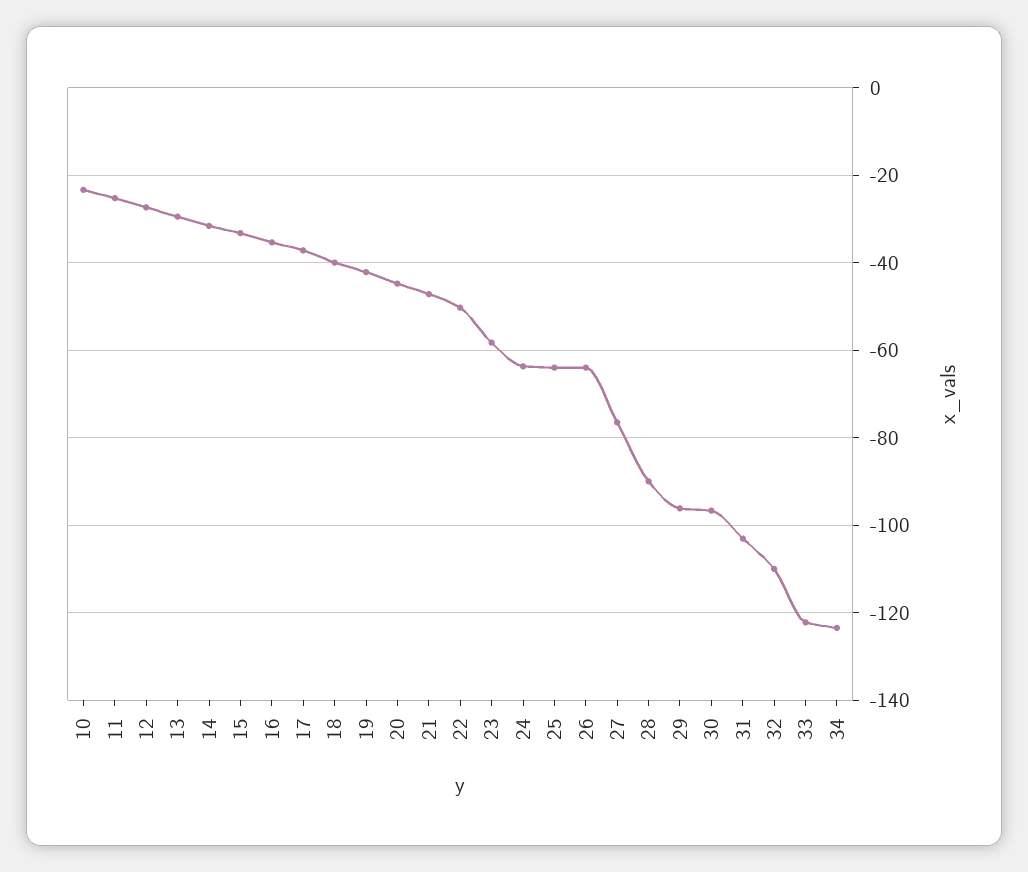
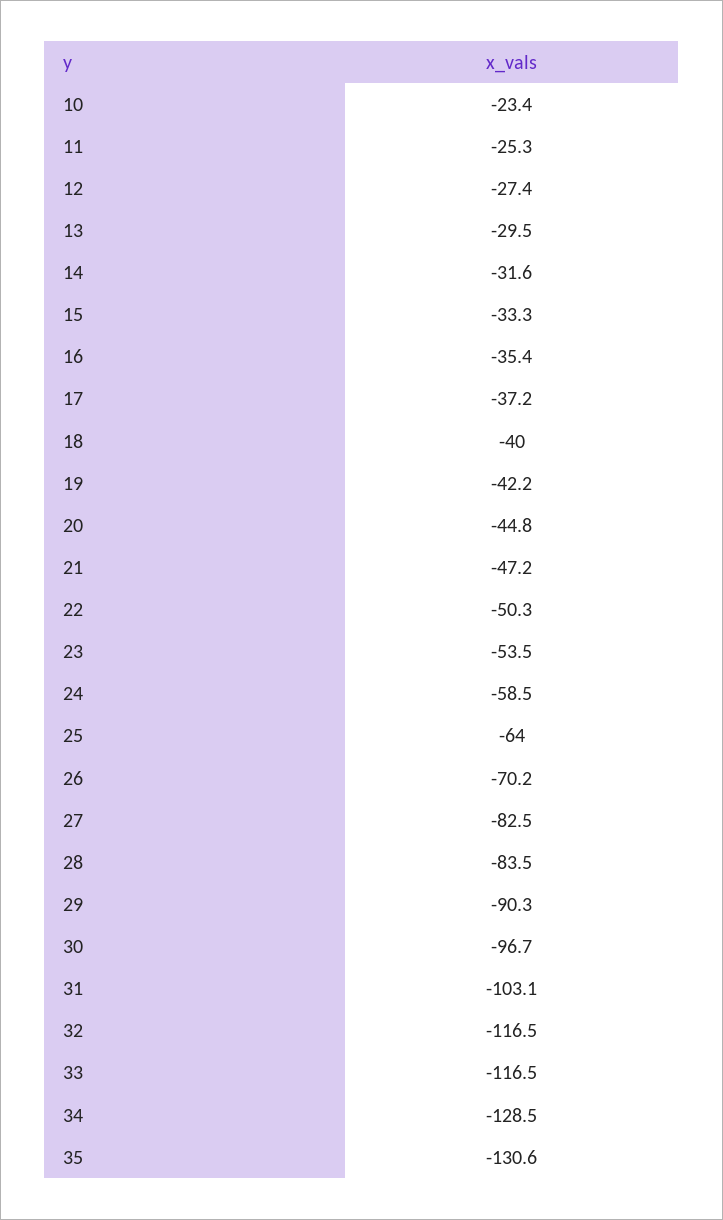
  {
    "10": -23.4,
    "11": -25.3,
    "12": -27.4,
    "13": -29.5,
    "14": -31.6,
    "15": -33.3,
    "16": -35.4,
    "17": -37.2,
    "18": -40,
    "19": -42.2,
    "20": -44.8,
    "21": -47.2,
    "22": -50.3,
-   "23": -58,
+   "23": -53.5,
-   "24": -64,
+   "24": -58.5,
    "25": -64,
-   "26": -64,
+   "26": -70.2,
-   "27": -76,
+   "27": -82.5,
-   "28": -90,
+   "28": -83.5,
-   "29": -96,
+   "29": -90.3,
    "30": -96.7,
    "31": -103.1,
-   "32": -110,
+   "32": -116.5,
-   "33": -122,
+   "33": -116.5,
-   "34": -124
+   "34": -128.5,
+   "35": -130.6
  }

